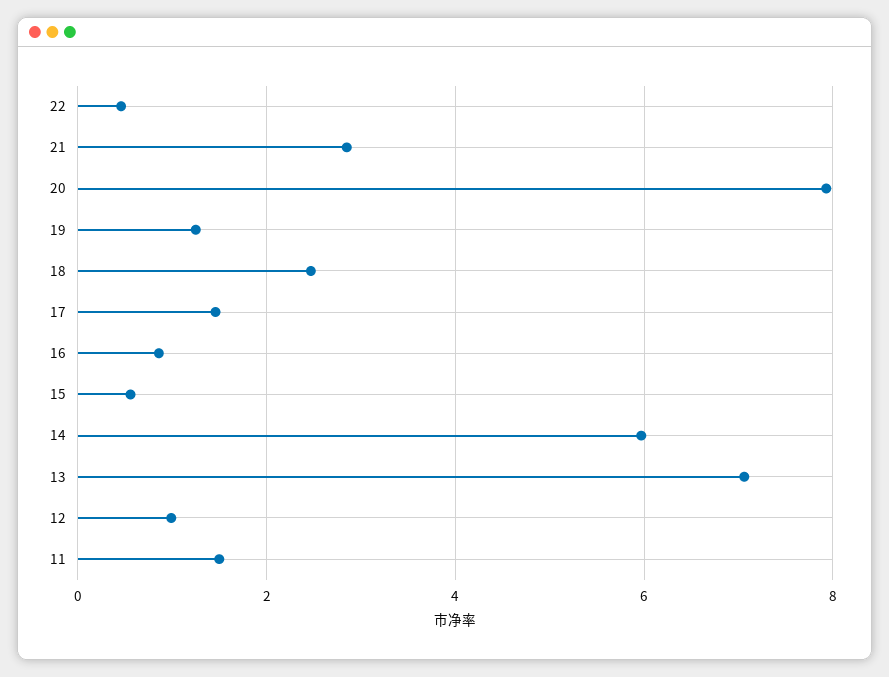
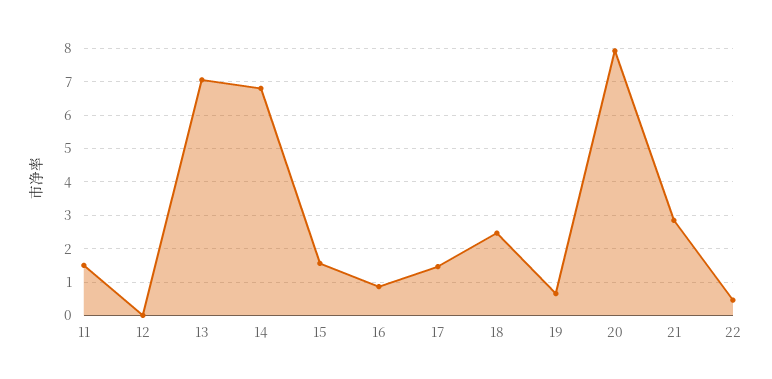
  {
    "22": 0.4,
    "21": 2.8,
    "20": 8,
-   "19": 1.2,
+   "19": 0.6,
    "18": 2.4,
    "17": 1.4,
    "16": 0.8,
-   "15": 0.6,
+   "15": 1.6,
-   "14": 6,
+   "14": 6.8,
    "13": 7,
-   "12": 1,
+   "12": 0,
    "11": 1.6
  }

